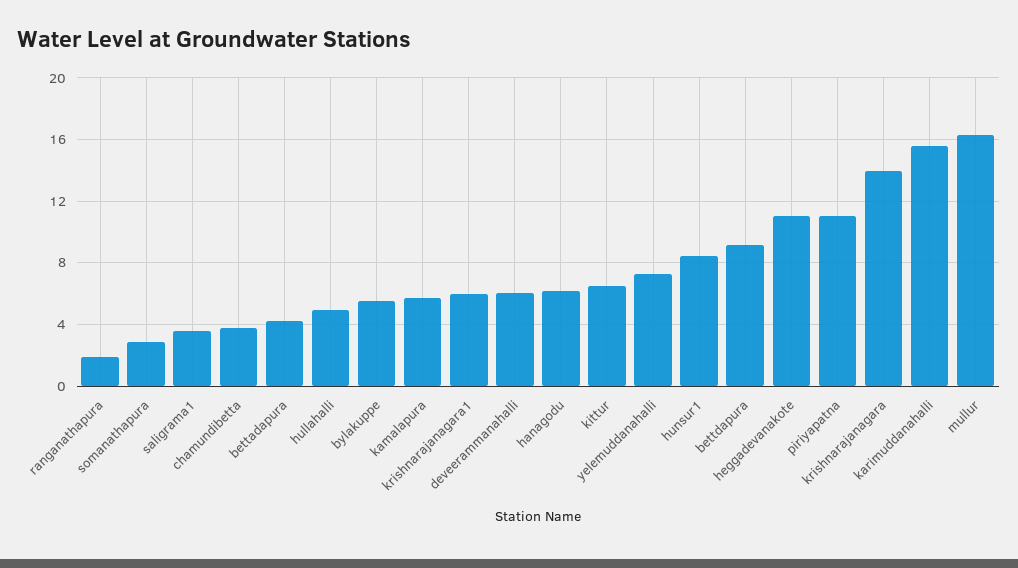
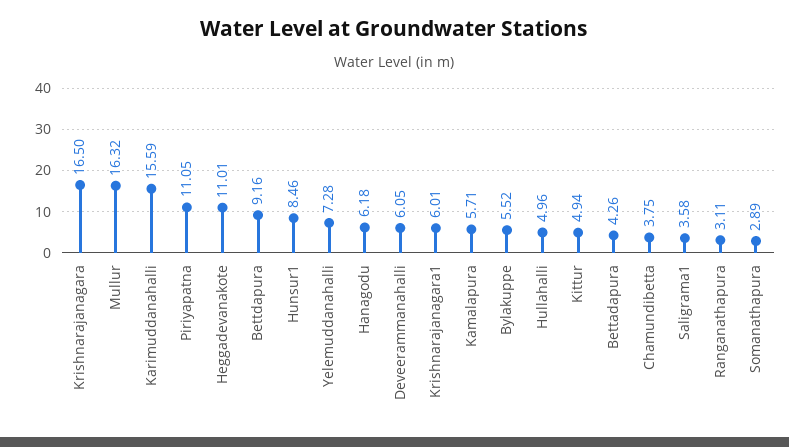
  {
-   "ranganathapura": 2,
+   "ranganathapura": 3.11,
    "somanathapura": 2.89,
    "saligrama1": 3.58,
    "chamundibetta": 3.75,
    "bettadapura": 4.26,
    "hullahalli": 4.96,
    "bylakuppe": 5.52,
    "kamalapura": 5.71,
    "krishnarajanagara1": 6.01,
    "deveerammanahalli": 6.05,
    "hanagodu": 6.18,
-   "kittur": 6.5,
+   "kittur": 4.94,
    "yelemuddanahalli": 7.28,
    "hunsur1": 8.46,
    "bettdapura": 9.16,
    "heggadevanakote": 11.01,
    "piriyapatna": 11.05,
-   "krishnarajanagara": 14,
+   "krishnarajanagara": 16.5,
    "karimuddanahalli": 15.59,
    "mullur": 16.32
  }

